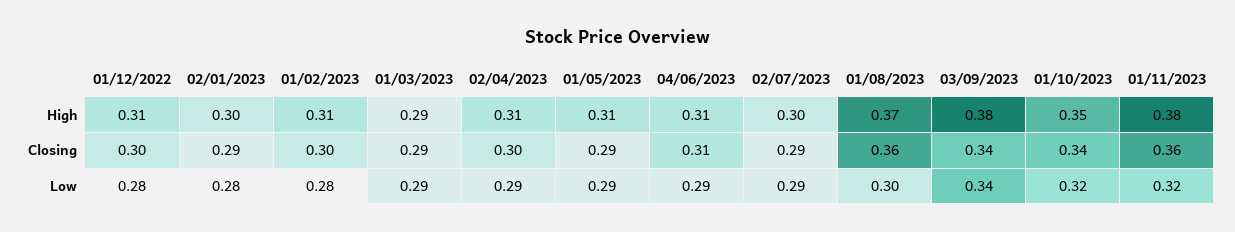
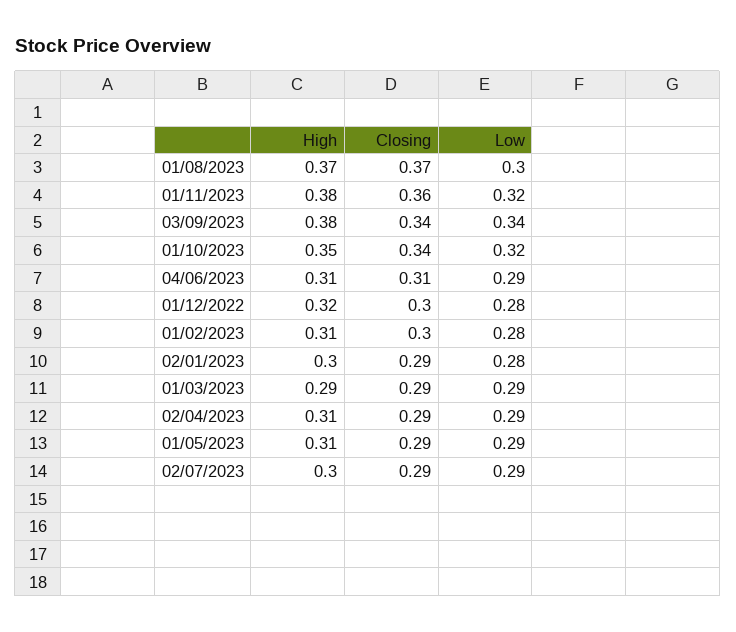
  {
    "01/12/2022": {
-     "High": 0.31,
+     "High": 0.32,
      "Closing": 0.3,
      "Low": 0.28
    },
    "02/01/2023": {
      "High": 0.3,
      "Closing": 0.29,
      "Low": 0.28
    },
    "01/02/2023": {
      "High": 0.31,
      "Closing": 0.3,
      "Low": 0.28
    },
    "01/03/2023": {
      "High": 0.29,
      "Closing": 0.29,
      "Low": 0.29
    },
    "02/04/2023": {
      "High": 0.31,
-     "Closing": 0.3,
+     "Closing": 0.29,
      "Low": 0.29
    },
    "01/05/2023": {
      "High": 0.31,
      "Closing": 0.29,
      "Low": 0.29
    },
    "04/06/2023": {
      "High": 0.31,
      "Closing": 0.31,
      "Low": 0.29
    },
    "02/07/2023": {
      "High": 0.3,
      "Closing": 0.29,
      "Low": 0.29
    },
    "01/08/2023": {
      "High": 0.37,
-     "Closing": 0.36,
+     "Closing": 0.37,
      "Low": 0.3
    },
    "03/09/2023": {
      "High": 0.38,
      "Closing": 0.34,
      "Low": 0.34
    },
    "01/10/2023": {
      "High": 0.35,
      "Closing": 0.34,
      "Low": 0.32
    },
    "01/11/2023": {
      "High": 0.38,
      "Closing": 0.36,
      "Low": 0.32
    }
  }

